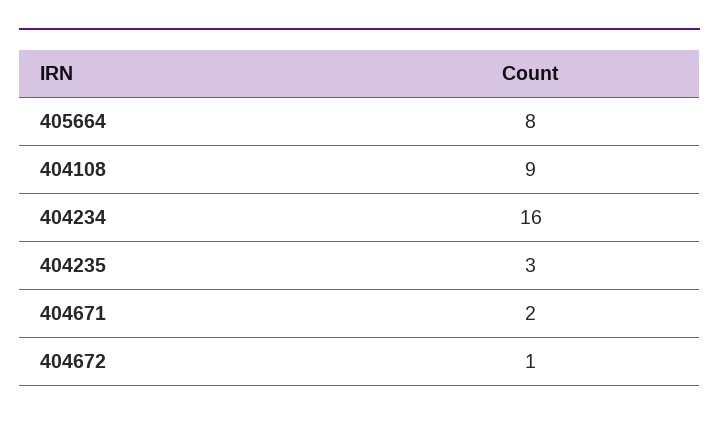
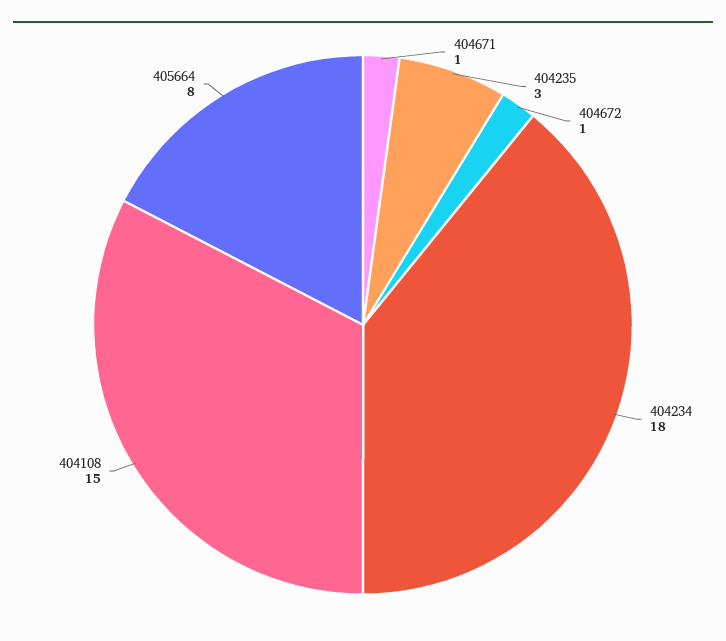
  {
    "405664": 8,
-   "404108": 9,
+   "404108": 15,
-   "404234": 16,
+   "404234": 18,
    "404235": 3,
-   "404671": 2,
+   "404671": 1,
    "404672": 1
  }

